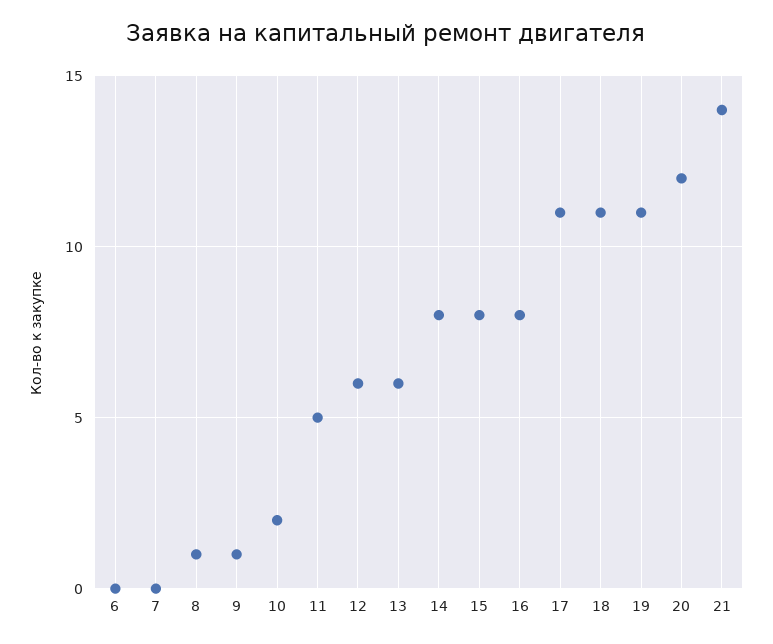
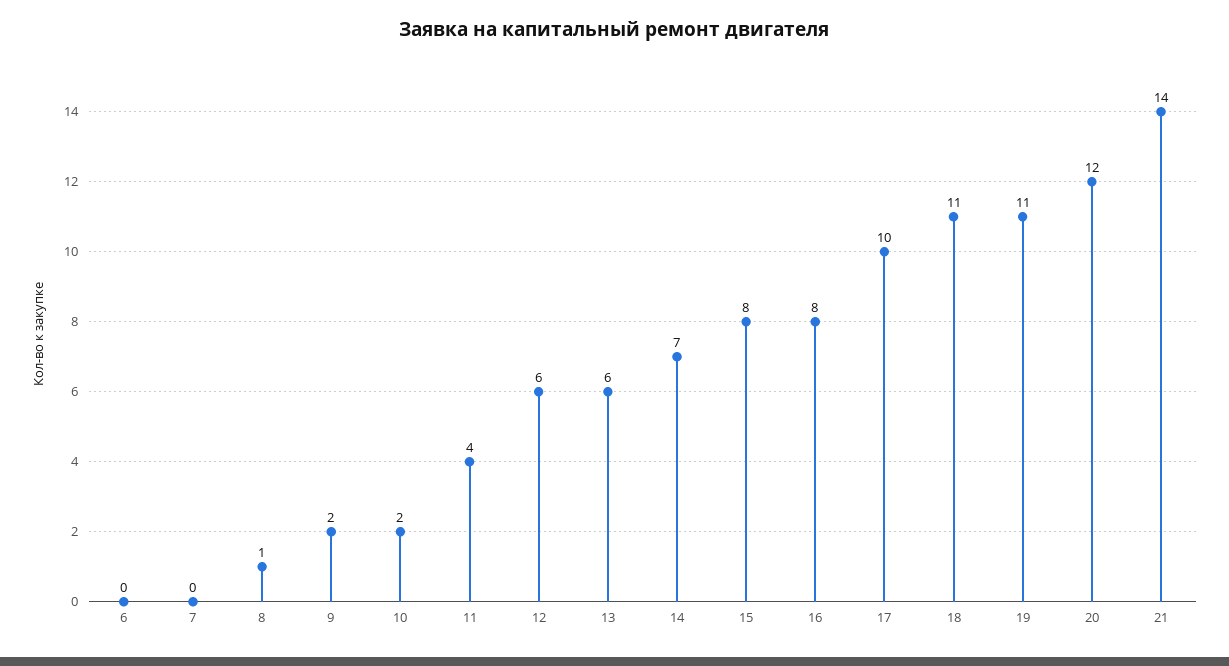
  {
    "6": 0,
    "7": 0,
    "8": 1,
-   "9": 1,
+   "9": 2,
    "10": 2,
-   "11": 5,
+   "11": 4,
    "12": 6,
    "13": 6,
-   "14": 8,
+   "14": 7,
    "15": 8,
    "16": 8,
-   "17": 11,
+   "17": 10,
    "18": 11,
    "19": 11,
    "20": 12,
    "21": 14
  }

